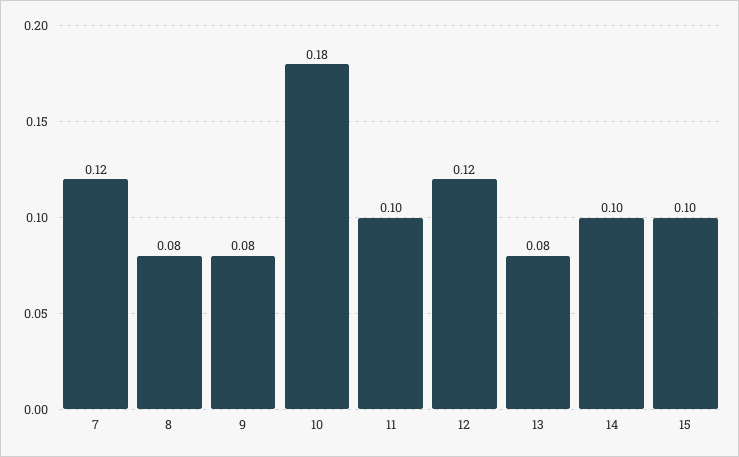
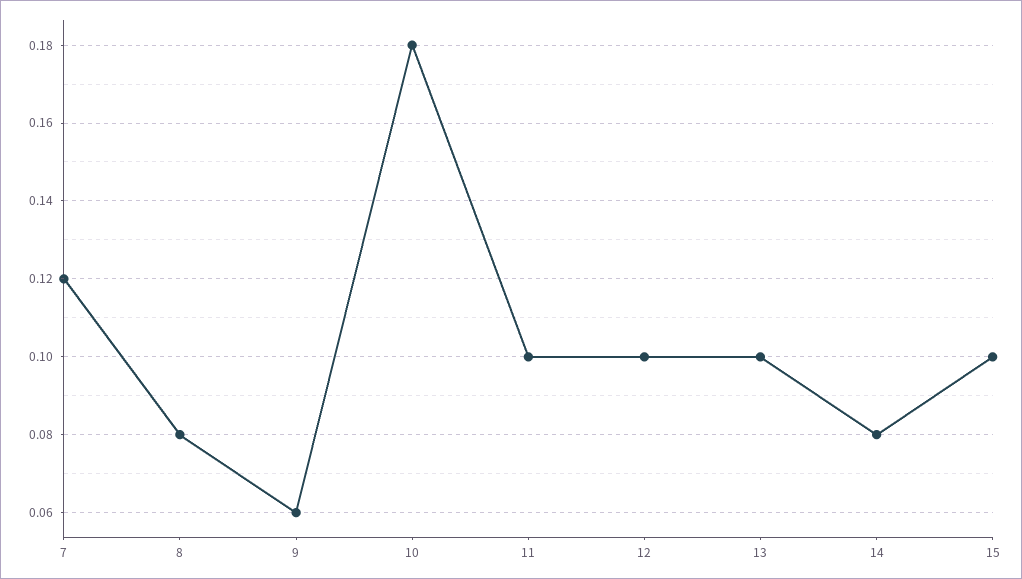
  {
    "7": 0.12,
    "8": 0.08,
-   "9": 0.08,
+   "9": 0.06,
    "10": 0.18,
    "11": 0.1,
-   "12": 0.12,
+   "12": 0.1,
-   "13": 0.08,
+   "13": 0.1,
-   "14": 0.1,
+   "14": 0.08,
    "15": 0.1
  }

